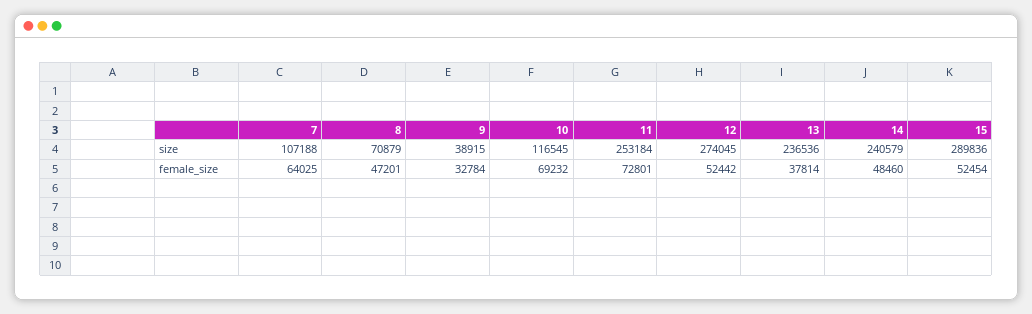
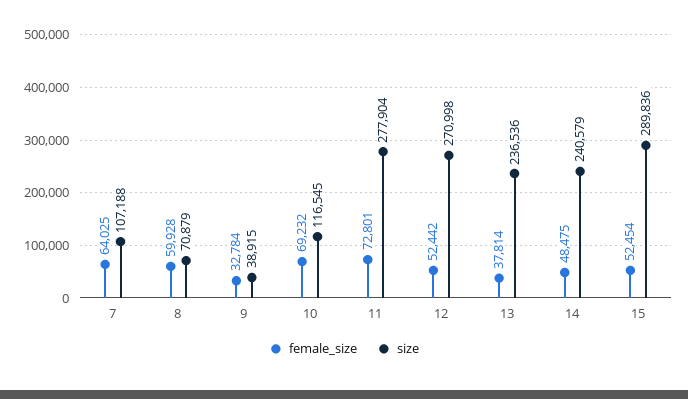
  {
    "size": {
      "7": 107188,
      "8": 70879,
      "9": 38915,
      "10": 116545,
-     "11": 253184,
+     "11": 277904,
-     "12": 274045,
+     "12": 270998,
      "13": 236536,
      "14": 240579,
      "15": 289836
    },
    "female_size": {
      "7": 64025,
-     "8": 47201,
+     "8": 59928,
      "9": 32784,
      "10": 69232,
      "11": 72801,
      "12": 52442,
      "13": 37814,
-     "14": 48460,
+     "14": 48475,
      "15": 52454
    }
  }

